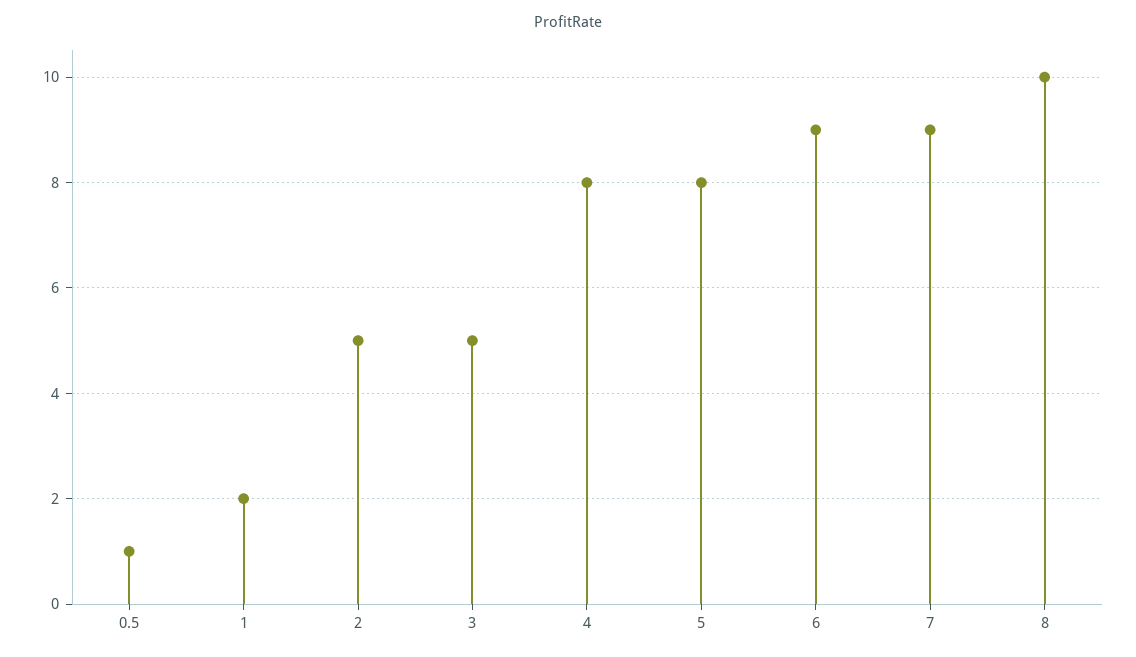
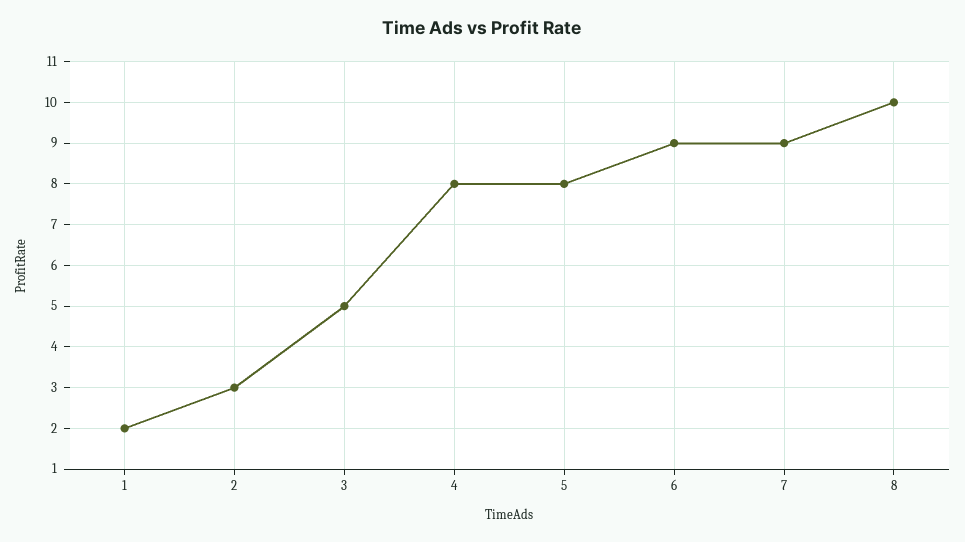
  {
-   "0.5": 1,
    "1": 2,
-   "2": 5,
+   "2": 3,
    "3": 5,
    "4": 8,
    "5": 8,
    "6": 9,
    "7": 9,
    "8": 10
  }

